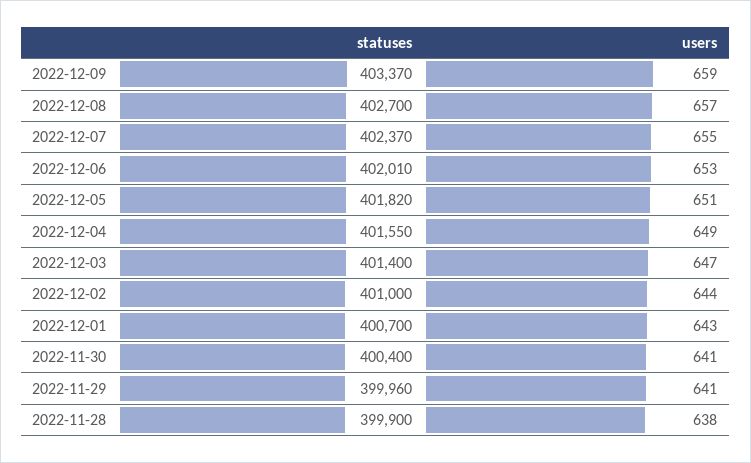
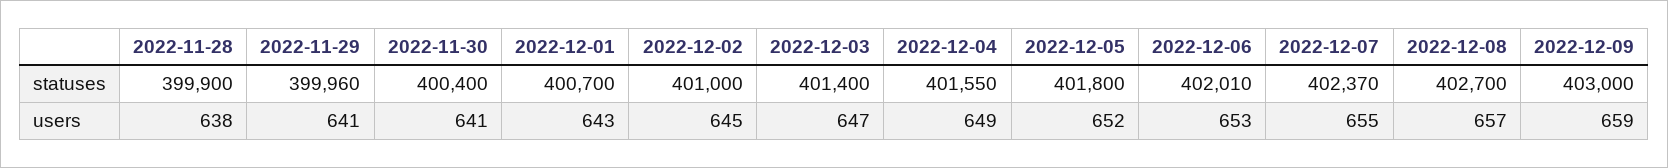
  {
    "statuses": {
-     "2022-12-09": 403370,
+     "2022-12-09": 403000,
      "2022-12-08": 402700,
      "2022-12-07": 402370,
      "2022-12-06": 402010,
-     "2022-12-05": 401820,
+     "2022-12-05": 401800,
      "2022-12-04": 401550,
      "2022-12-03": 401400,
      "2022-12-02": 401000,
      "2022-12-01": 400700,
      "2022-11-30": 400400,
      "2022-11-29": 399960,
      "2022-11-28": 399900
    },
    "users": {
      "2022-12-09": 659,
      "2022-12-08": 657,
      "2022-12-07": 655,
      "2022-12-06": 653,
-     "2022-12-05": 651,
+     "2022-12-05": 652,
      "2022-12-04": 649,
      "2022-12-03": 647,
-     "2022-12-02": 644,
+     "2022-12-02": 645,
      "2022-12-01": 643,
      "2022-11-30": 641,
      "2022-11-29": 641,
      "2022-11-28": 638
    }
  }

